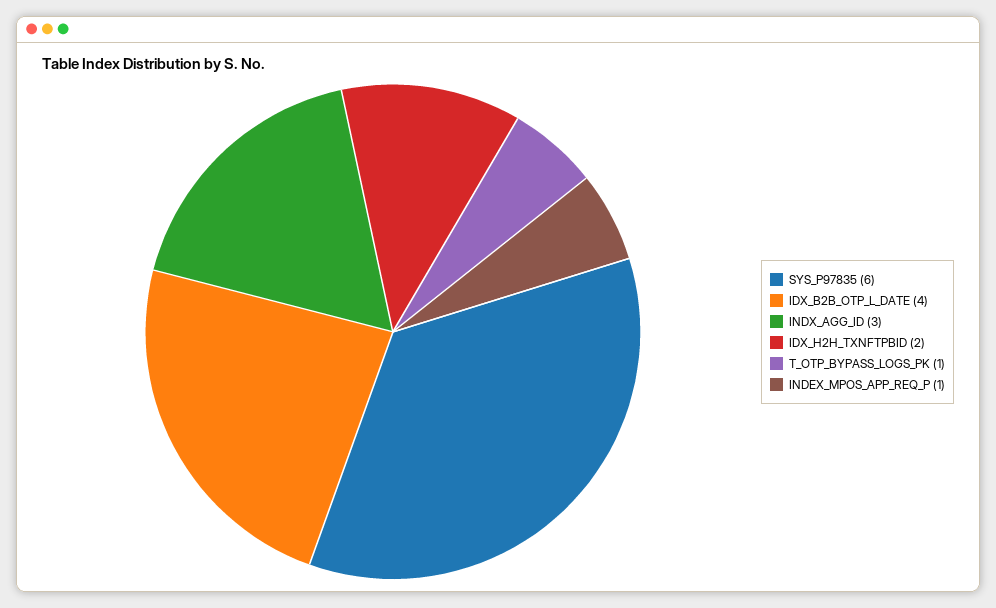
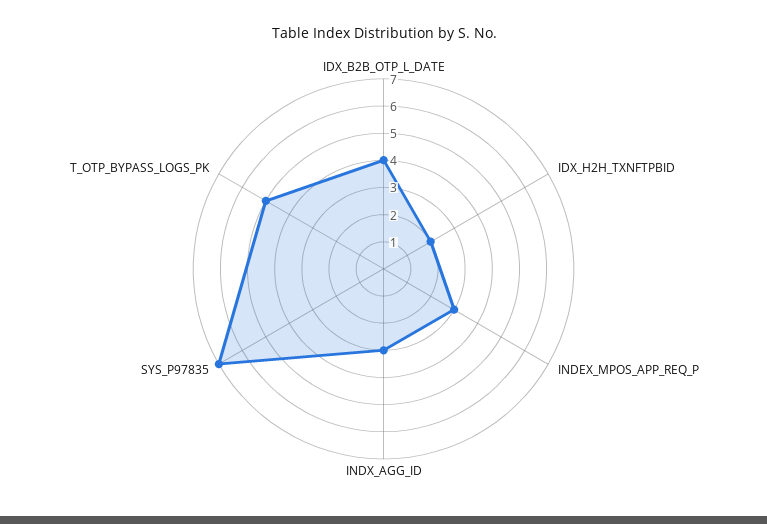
  {
-   "SYS_P97835": 6,
+   "SYS_P97835": 7,
    "IDX_B2B_OTP_L_DATE": 4,
    "INDX_AGG_ID": 3,
    "IDX_H2H_TXNFTPBID": 2,
-   "T_OTP_BYPASS_LOGS_PK": 1,
+   "T_OTP_BYPASS_LOGS_PK": 5,
-   "INDEX_MPOS_APP_REQ_P": 1
+   "INDEX_MPOS_APP_REQ_P": 3
  }

